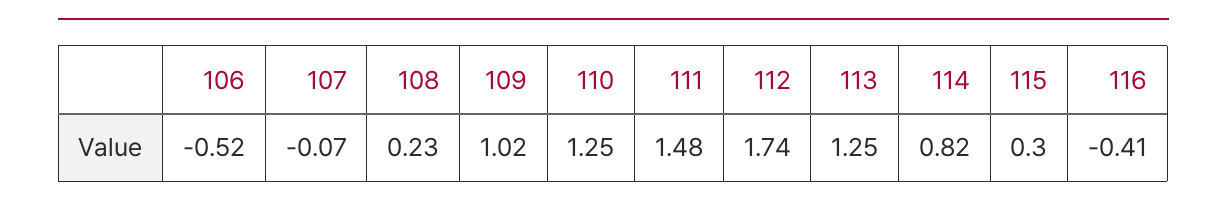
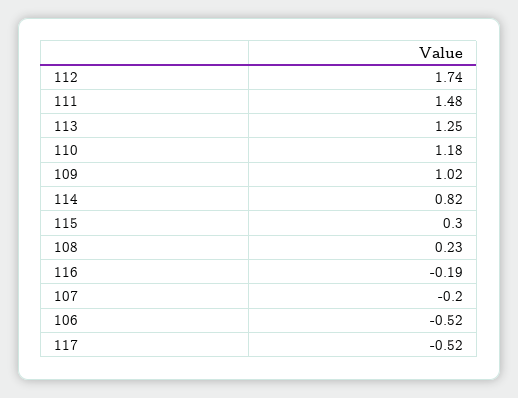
  {
    "106": -0.52,
-   "107": -0.07,
+   "107": -0.2,
    "108": 0.23,
    "109": 1.02,
-   "110": 1.25,
+   "110": 1.18,
    "111": 1.48,
    "112": 1.74,
    "113": 1.25,
    "114": 0.82,
    "115": 0.3,
-   "116": -0.41
+   "116": -0.19,
+   "117": -0.52
  }

